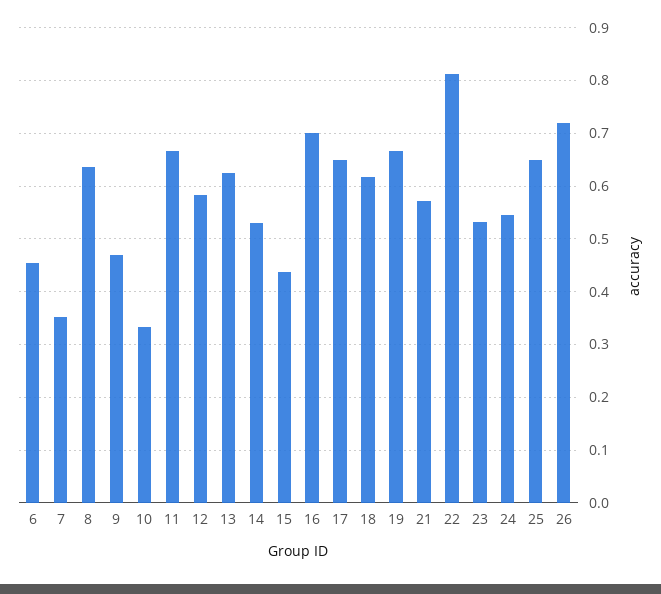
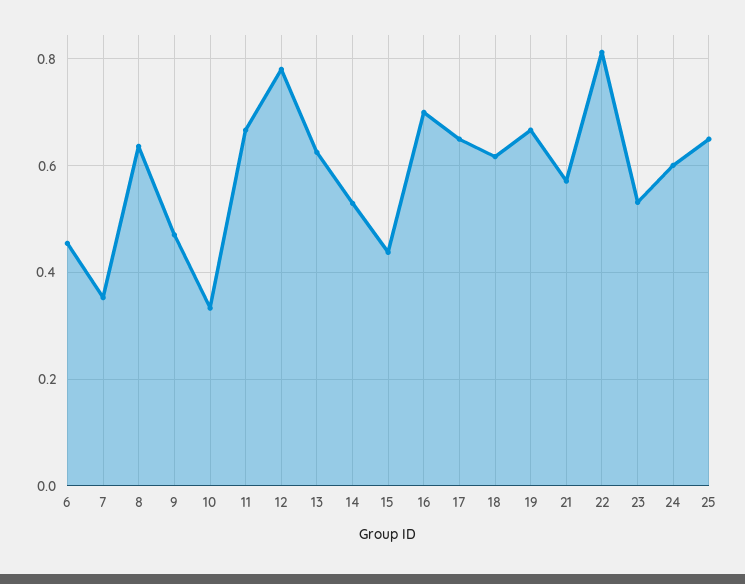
  {
    "6": 0.46,
    "7": 0.36,
    "8": 0.64,
    "9": 0.48,
    "10": 0.34,
    "11": 0.66,
-   "12": 0.58,
+   "12": 0.78,
    "13": 0.62,
    "14": 0.52,
    "15": 0.44,
    "16": 0.7,
    "17": 0.66,
    "18": 0.62,
    "19": 0.66,
    "21": 0.58,
    "22": 0.82,
    "23": 0.54,
-   "24": 0.54,
+   "24": 0.6,
-   "25": 0.66,
+   "25": 0.66
-   "26": 0.72
  }

